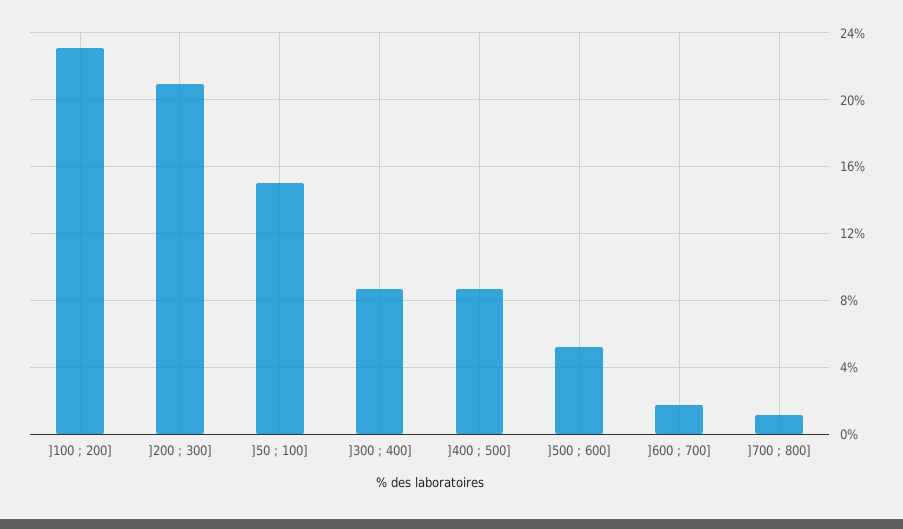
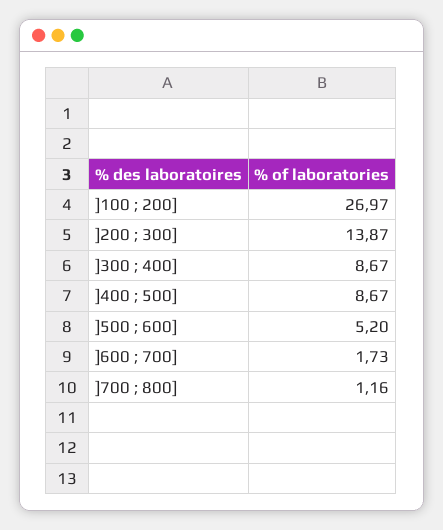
  {
-   "]100 ; 200]": 23,
+   "]100 ; 200]": 26.97,
-   "]200 ; 300]": 21,
+   "]200 ; 300]": 13.87,
-   "]50 ; 100]": 15,
    "]300 ; 400]": 8.67,
    "]400 ; 500]": 8.67,
    "]500 ; 600]": 5.2,
    "]600 ; 700]": 1.73,
    "]700 ; 800]": 1.16
  }

